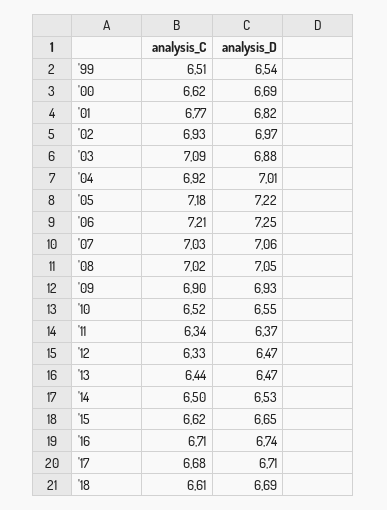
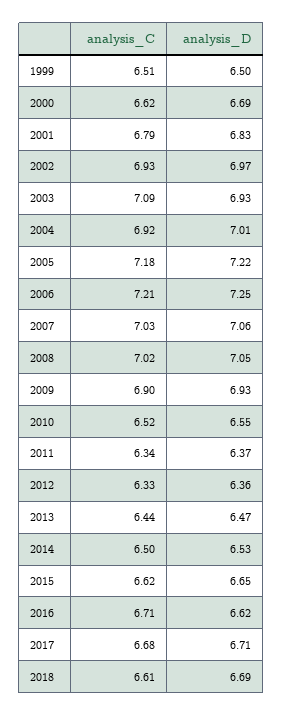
  {
    "analysis_C": {
      "'99": 6.51,
      "'00": 6.62,
-     "'01": 6.77,
+     "'01": 6.79,
      "'02": 6.93,
      "'03": 7.09,
      "'04": 6.92,
      "'05": 7.18,
      "'06": 7.21,
      "'07": 7.03,
      "'08": 7.02,
      "'09": 6.9,
      "'10": 6.52,
      "'11": 6.34,
      "'12": 6.33,
      "'13": 6.44,
      "'14": 6.5,
      "'15": 6.62,
      "'16": 6.71,
      "'17": 6.68,
      "'18": 6.61
    },
    "analysis_D": {
-     "'99": 6.54,
+     "'99": 6.5,
      "'00": 6.69,
-     "'01": 6.82,
+     "'01": 6.83,
      "'02": 6.97,
-     "'03": 6.88,
+     "'03": 6.93,
      "'04": 7.01,
      "'05": 7.22,
      "'06": 7.25,
      "'07": 7.06,
      "'08": 7.05,
      "'09": 6.93,
      "'10": 6.55,
      "'11": 6.37,
-     "'12": 6.47,
+     "'12": 6.36,
      "'13": 6.47,
      "'14": 6.53,
      "'15": 6.65,
-     "'16": 6.74,
+     "'16": 6.62,
      "'17": 6.71,
      "'18": 6.69
    }
  }

